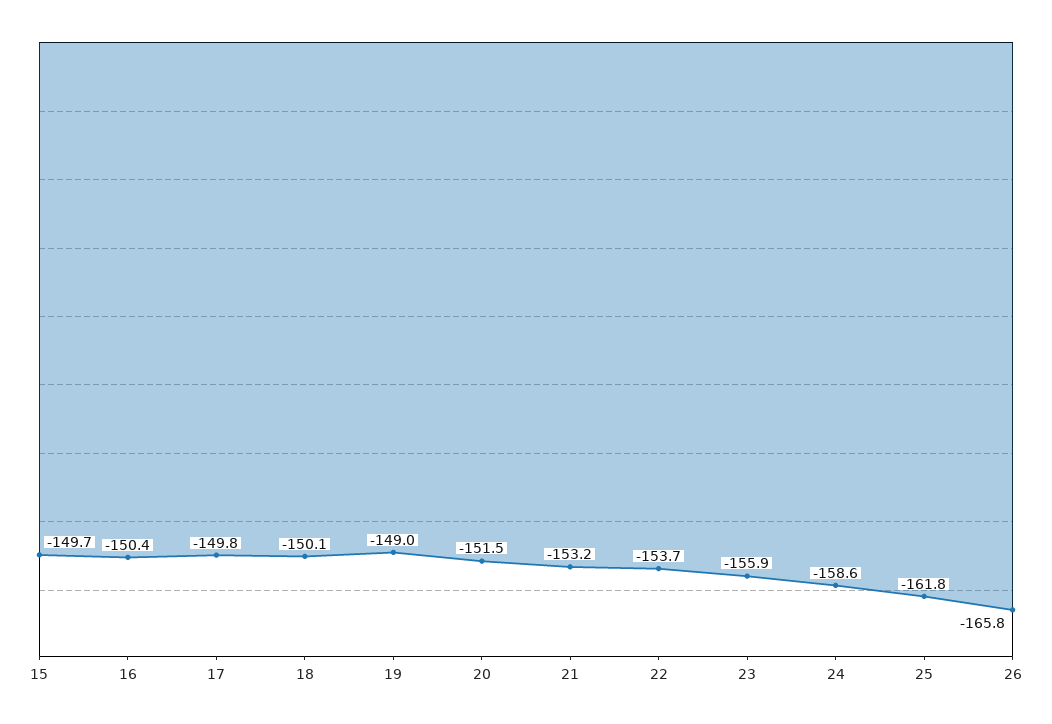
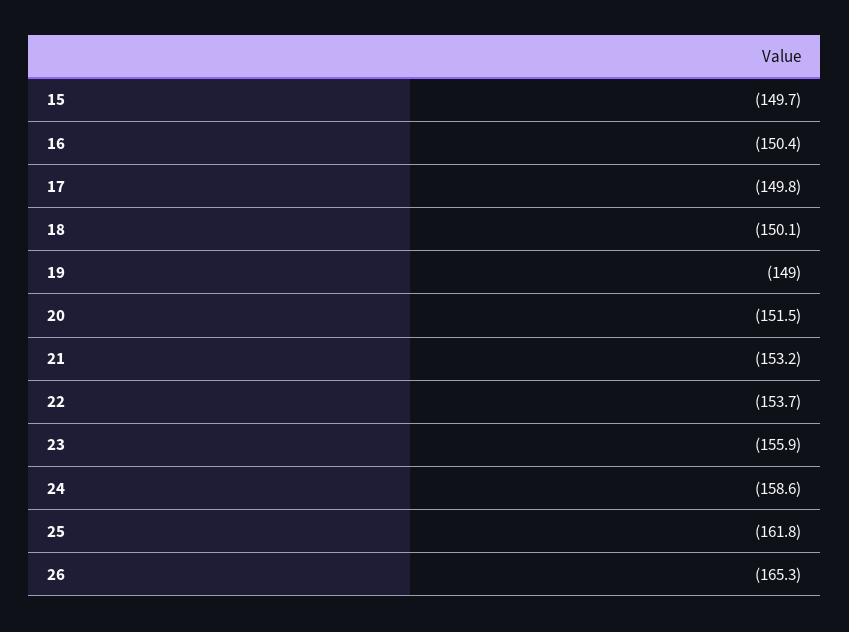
  {
    "15": -149.7,
    "16": -150.4,
    "17": -149.8,
    "18": -150.1,
    "19": -149,
    "20": -151.5,
    "21": -153.2,
    "22": -153.7,
    "23": -155.9,
    "24": -158.6,
    "25": -161.8,
-   "26": -165.8
+   "26": -165.3
  }

